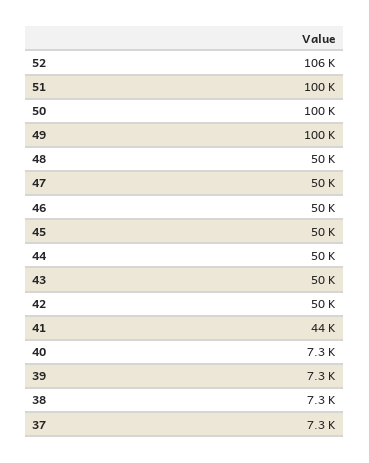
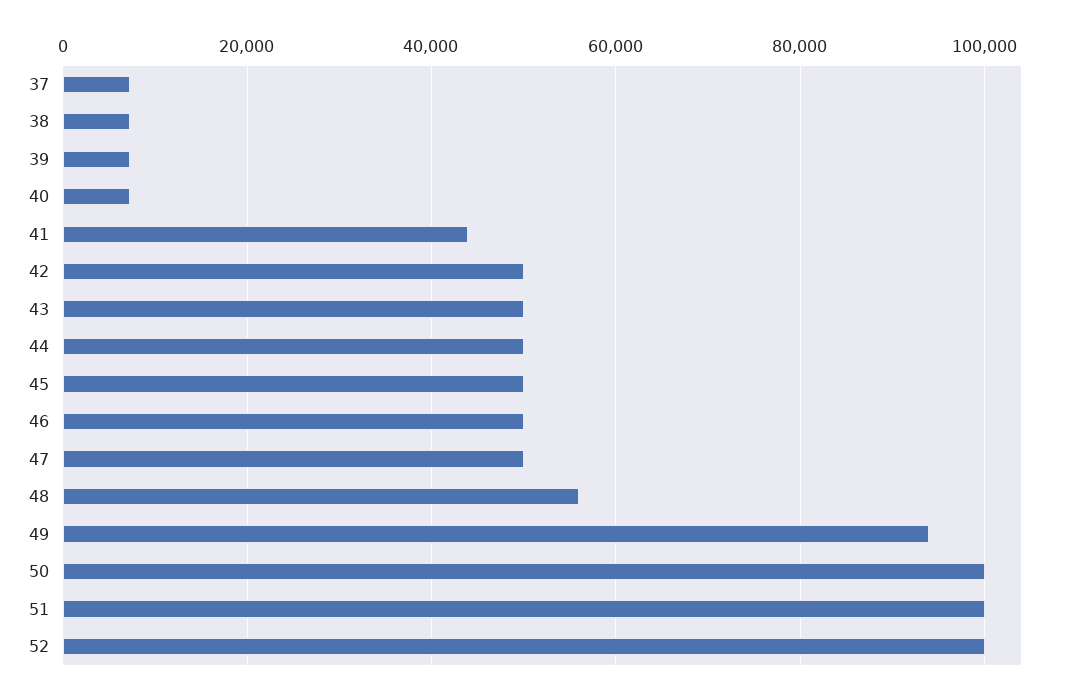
  {
-   "52": 106000,
+   "52": 100000,
    "51": 100000,
    "50": 100000,
-   "49": 100000,
+   "49": 94000,
-   "48": 50000,
+   "48": 56000,
    "47": 50000,
    "46": 50000,
    "45": 50000,
    "44": 50000,
    "43": 50000,
    "42": 50000,
    "41": 44000,
    "40": 7300,
    "39": 7300,
    "38": 7300,
    "37": 7300
  }

